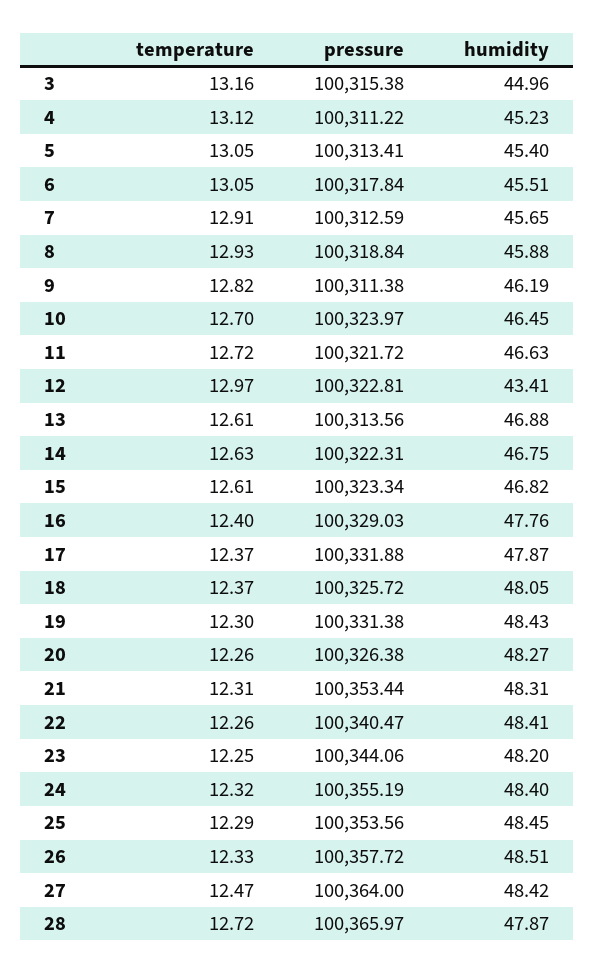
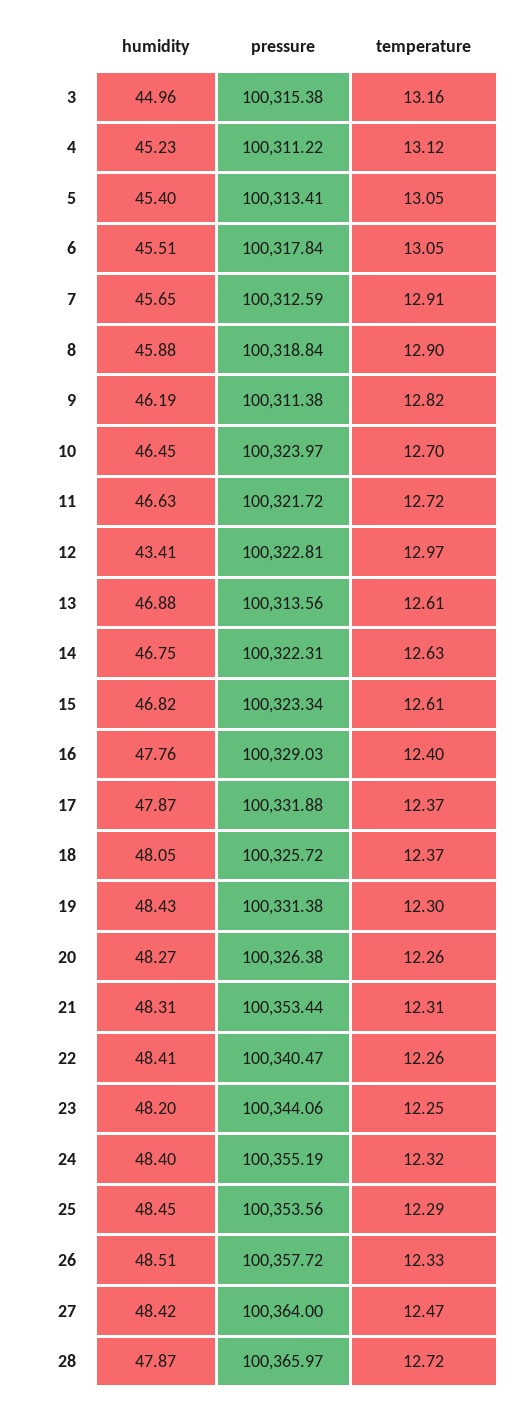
  {
    "temperature": {
      "3": 13.16,
      "4": 13.12,
      "5": 13.05,
      "6": 13.05,
      "7": 12.91,
-     "8": 12.93,
+     "8": 12.9,
      "9": 12.82,
      "10": 12.7,
      "11": 12.72,
      "12": 12.97,
      "13": 12.61,
      "14": 12.63,
      "15": 12.61,
      "16": 12.4,
      "17": 12.37,
      "18": 12.37,
      "19": 12.3,
      "20": 12.26,
      "21": 12.31,
      "22": 12.26,
      "23": 12.25,
      "24": 12.32,
      "25": 12.29,
      "26": 12.33,
      "27": 12.47,
      "28": 12.72
    },
    "pressure": {
      "3": 100315.38,
      "4": 100311.22,
      "5": 100313.41,
      "6": 100317.84,
      "7": 100312.59,
      "8": 100318.84,
      "9": 100311.38,
      "10": 100323.97,
      "11": 100321.72,
      "12": 100322.81,
      "13": 100313.56,
      "14": 100322.31,
      "15": 100323.34,
      "16": 100329.03,
      "17": 100331.88,
      "18": 100325.72,
      "19": 100331.38,
      "20": 100326.38,
      "21": 100353.44,
      "22": 100340.47,
      "23": 100344.06,
      "24": 100355.19,
      "25": 100353.56,
      "26": 100357.72,
      "27": 100364,
      "28": 100365.97
    },
    "humidity": {
      "3": 44.96,
      "4": 45.23,
      "5": 45.4,
      "6": 45.51,
      "7": 45.65,
      "8": 45.88,
      "9": 46.19,
      "10": 46.45,
      "11": 46.63,
      "12": 43.41,
      "13": 46.88,
      "14": 46.75,
      "15": 46.82,
      "16": 47.76,
      "17": 47.87,
      "18": 48.05,
      "19": 48.43,
      "20": 48.27,
      "21": 48.31,
      "22": 48.41,
      "23": 48.2,
      "24": 48.4,
      "25": 48.45,
      "26": 48.51,
      "27": 48.42,
      "28": 47.87
    }
  }

